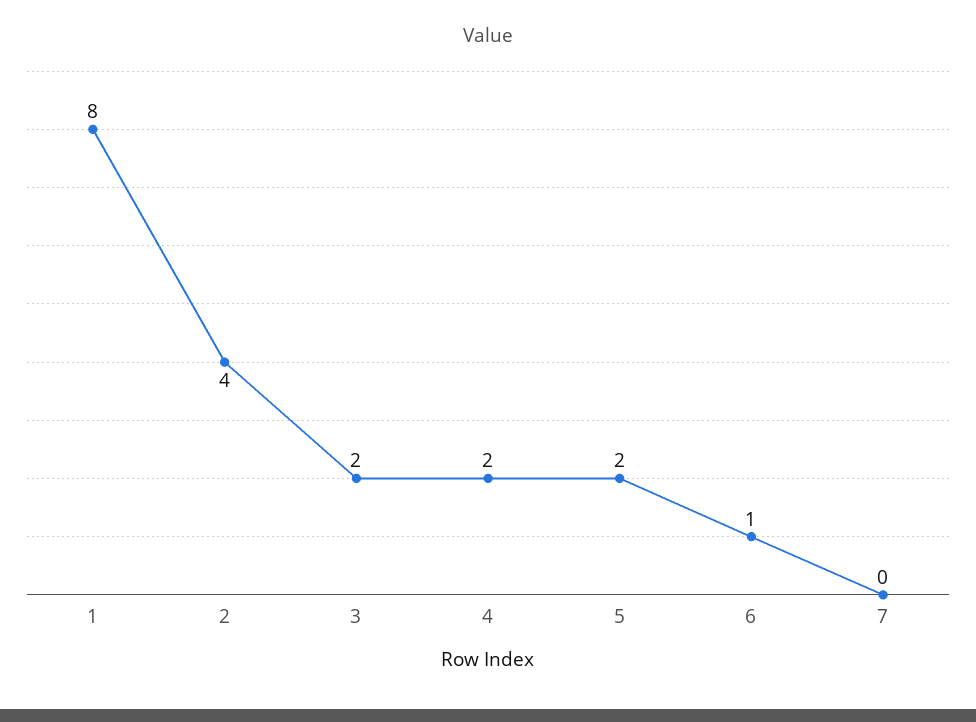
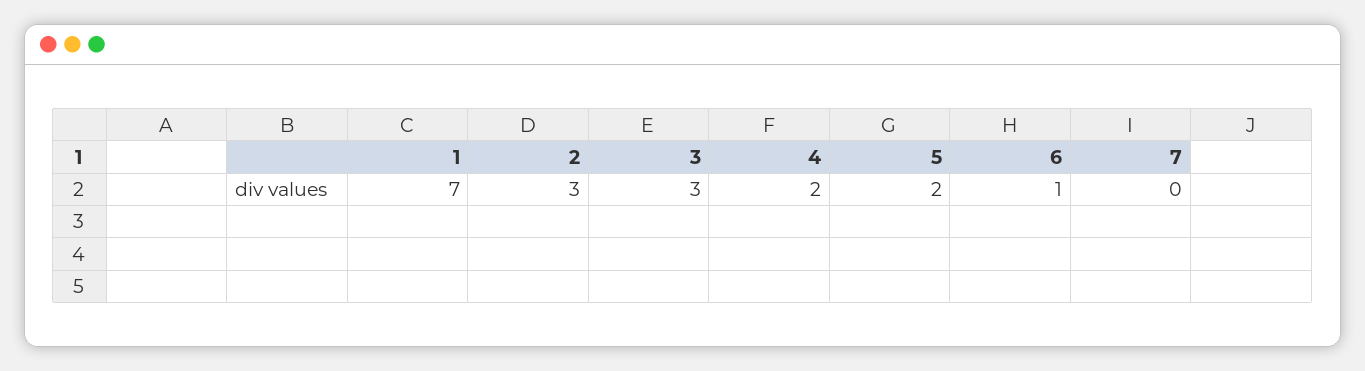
  {
-   "1": 8,
+   "1": 7,
-   "2": 4,
+   "2": 3,
-   "3": 2,
+   "3": 3,
    "4": 2,
    "5": 2,
    "6": 1,
    "7": 0
  }

